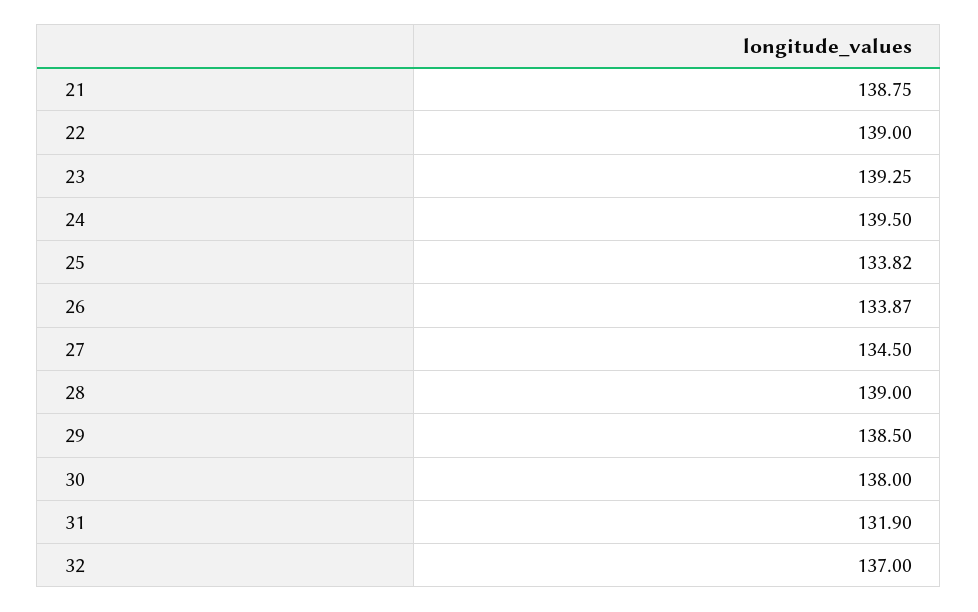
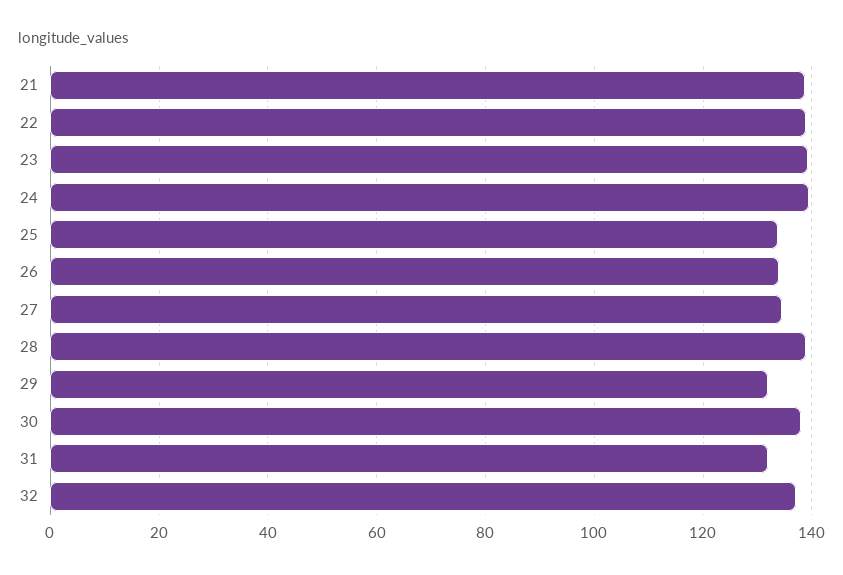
  {
    "21": 138.75,
    "22": 139,
    "23": 139.25,
    "24": 139.5,
    "25": 133.82,
    "26": 133.87,
    "27": 134.5,
    "28": 139,
-   "29": 138.5,
+   "29": 132,
    "30": 138,
    "31": 131.9,
    "32": 137
  }

